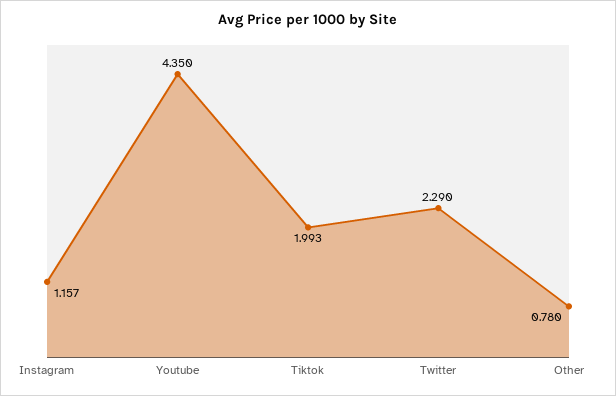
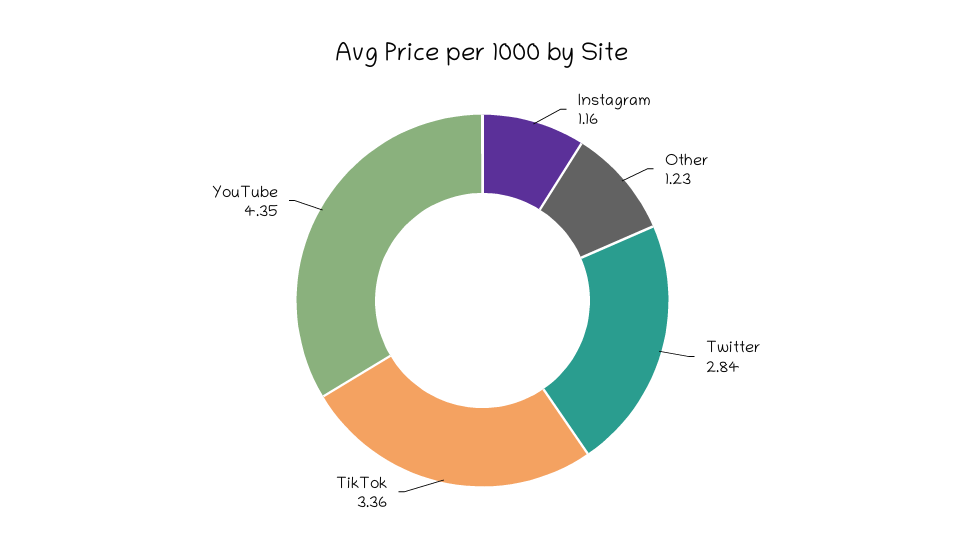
  {
    "Instagram": 1.157,
    "Youtube": 4.35,
-   "Tiktok": 1.993,
+   "Tiktok": 3.36,
-   "Twitter": 2.29,
+   "Twitter": 2.84,
-   "Other": 0.78
+   "Other": 1.23
  }

